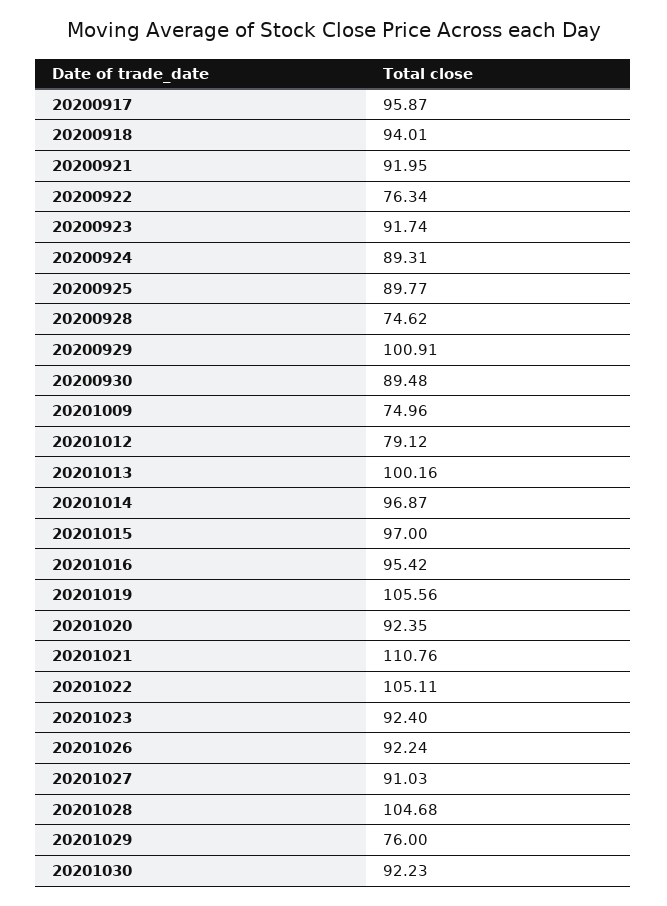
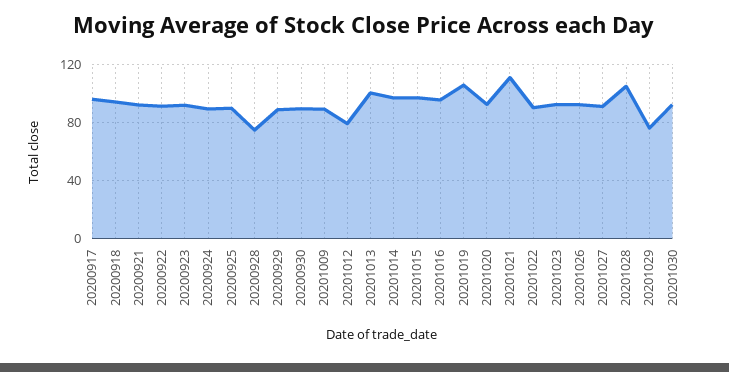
  {
    "20200917": 95.87,
    "20200918": 94.01,
    "20200921": 91.95,
-   "20200922": 76.34,
+   "20200922": 90,
    "20200923": 91.74,
    "20200924": 89.31,
    "20200925": 89.77,
    "20200928": 74.62,
-   "20200929": 100.91,
+   "20200929": 90,
    "20200930": 89.48,
-   "20201009": 74.96,
+   "20201009": 90,
    "20201012": 79.12,
    "20201013": 100.16,
    "20201014": 96.87,
    "20201015": 97,
    "20201016": 95.42,
    "20201019": 105.56,
    "20201020": 92.35,
    "20201021": 110.76,
-   "20201022": 105.11,
+   "20201022": 90,
    "20201023": 92.4,
    "20201026": 92.24,
    "20201027": 91.03,
    "20201028": 104.68,
    "20201029": 76,
    "20201030": 92.23
  }

